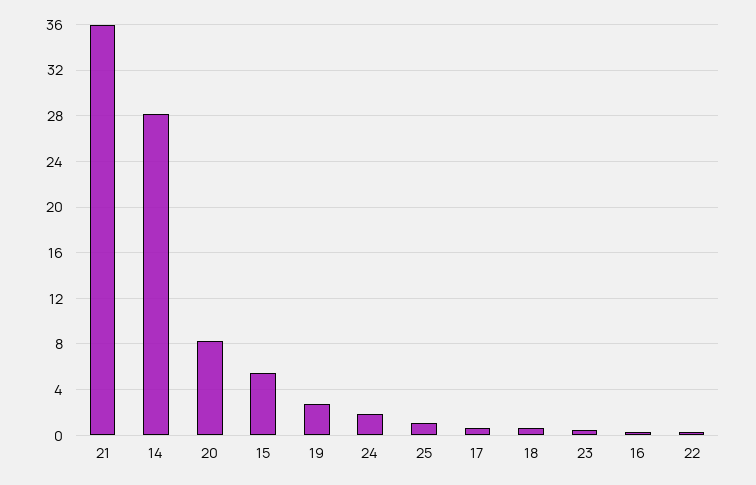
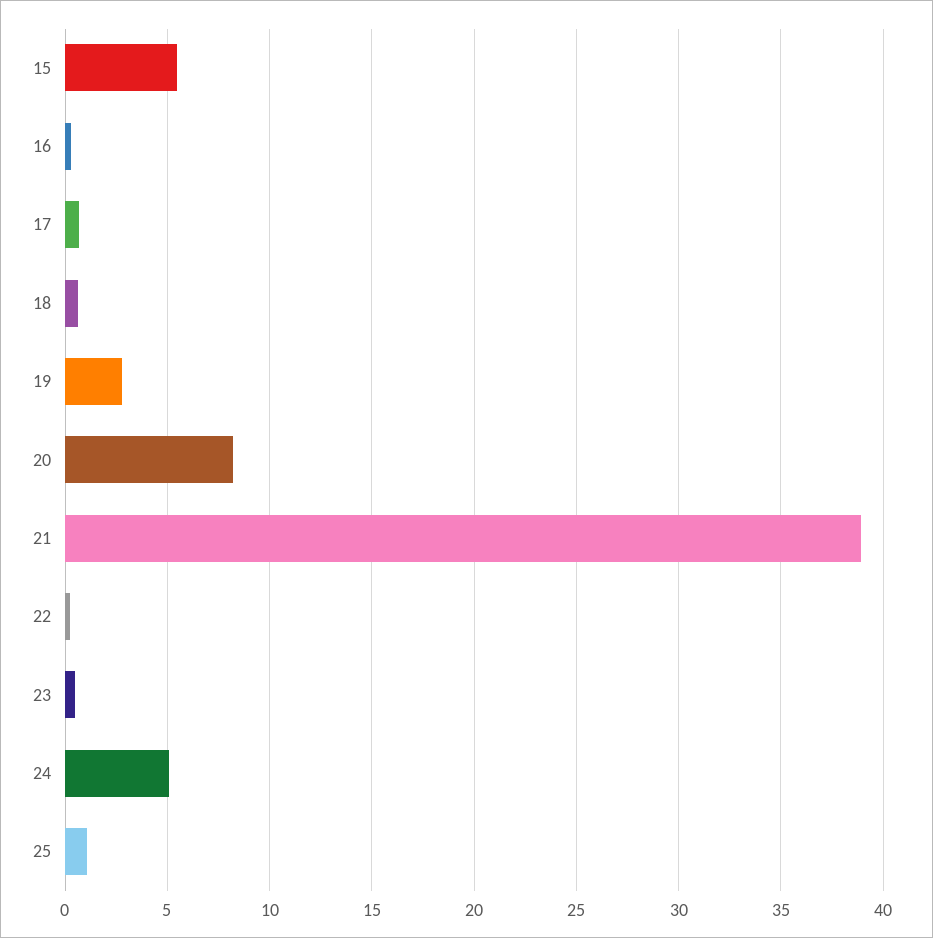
  {
-   "21": 36,
+   "21": 39,
-   "14": 28,
    "20": 8,
    "15": 5.5,
    "19": 3,
-   "24": 2,
+   "24": 5,
    "25": 1,
    "17": 0.5,
    "18": 0.5,
    "23": 0.5,
    "16": 0.5,
    "22": 0.5
  }

